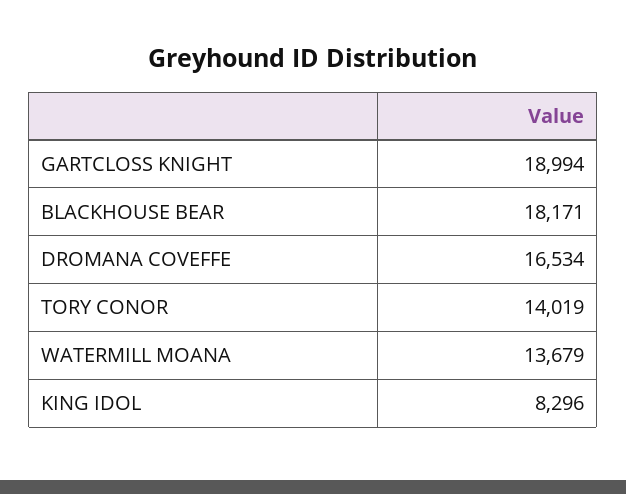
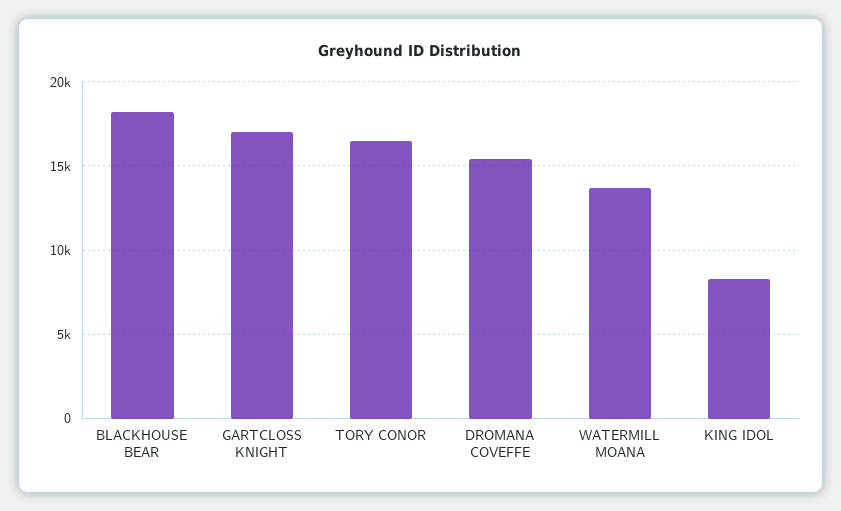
  {
-   "GARTCLOSS KNIGHT": 18994,
+   "GARTCLOSS KNIGHT": 17000,
    "BLACKHOUSE BEAR": 18171,
-   "DROMANA COVEFFE": 16534,
+   "DROMANA COVEFFE": 15500,
-   "TORY CONOR": 14019,
+   "TORY CONOR": 16500,
    "WATERMILL MOANA": 13679,
    "KING IDOL": 8296
  }

